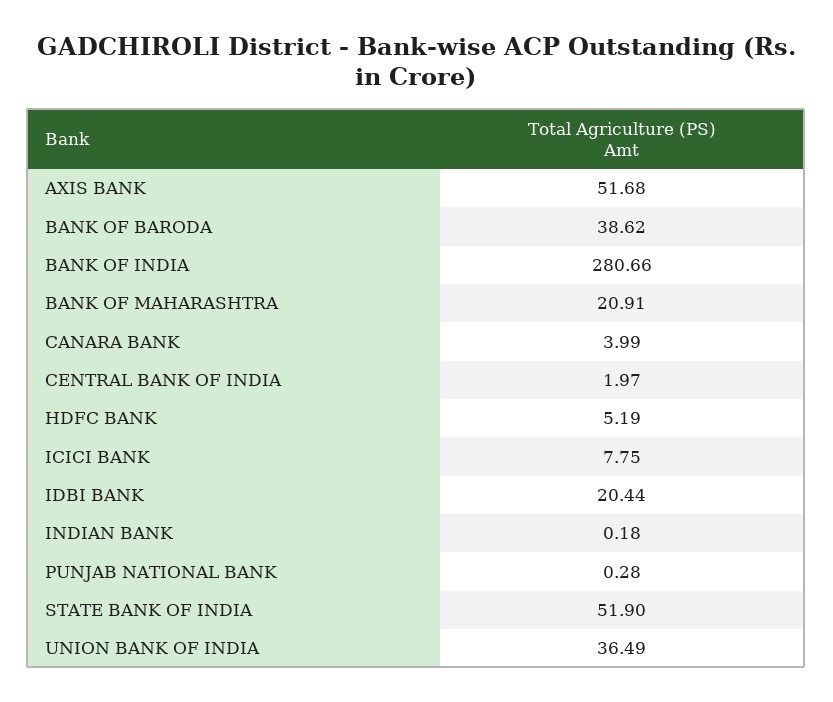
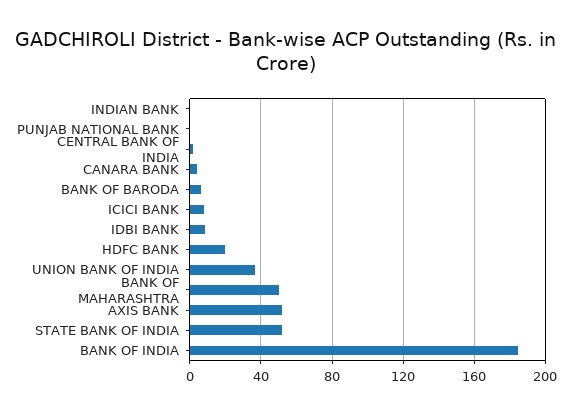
  {
    "AXIS BANK": 51.68,
-   "BANK OF BARODA": 38.62,
+   "BANK OF BARODA": 5,
-   "BANK OF INDIA": 280.66,
+   "BANK OF INDIA": 185,
-   "BANK OF MAHARASHTRA": 20.91,
+   "BANK OF MAHARASHTRA": 50,
    "CANARA BANK": 3.99,
    "CENTRAL BANK OF INDIA": 1.97,
-   "HDFC BANK": 5.19,
+   "HDFC BANK": 20,
    "ICICI BANK": 7.75,
-   "IDBI BANK": 20.44,
+   "IDBI BANK": 10,
    "INDIAN BANK": 0.18,
    "PUNJAB NATIONAL BANK": 0.28,
    "STATE BANK OF INDIA": 51.9,
    "UNION BANK OF INDIA": 36.49
  }

